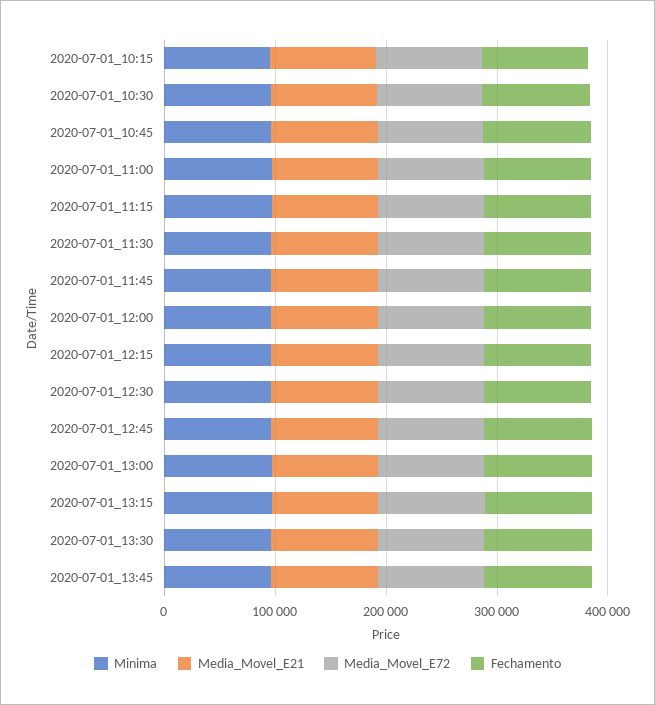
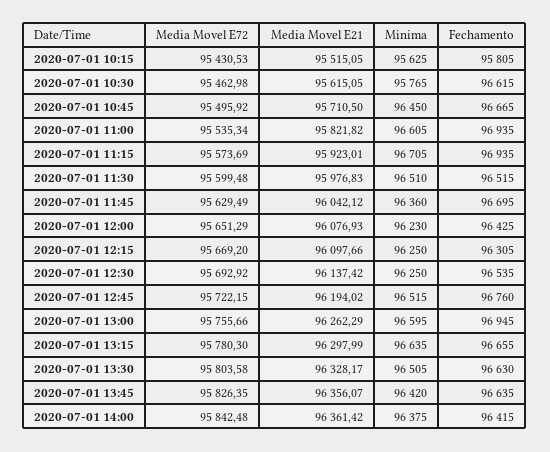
  {
    "Minima": {
      "2020-07-01_10:15": 95625,
      "2020-07-01_10:30": 95765,
      "2020-07-01_10:45": 96450,
      "2020-07-01_11:00": 96605,
      "2020-07-01_11:15": 96705,
      "2020-07-01_11:30": 96510,
      "2020-07-01_11:45": 96360,
      "2020-07-01_12:00": 96230,
      "2020-07-01_12:15": 96250,
      "2020-07-01_12:30": 96250,
      "2020-07-01_12:45": 96515,
      "2020-07-01_13:00": 96595,
      "2020-07-01_13:15": 96635,
      "2020-07-01_13:30": 96505,
-     "2020-07-01_13:45": 96420
+     "2020-07-01_13:45": 96420,
+     "2020-07-01 14:00": 96375
    },
    "Media_Movel_E21": {
      "2020-07-01_10:15": 95515.05,
      "2020-07-01_10:30": 95615.05,
      "2020-07-01_10:45": 95710.5,
      "2020-07-01_11:00": 95821.82,
      "2020-07-01_11:15": 95923.01,
      "2020-07-01_11:30": 95976.83,
      "2020-07-01_11:45": 96042.12,
      "2020-07-01_12:00": 96076.93,
      "2020-07-01_12:15": 96097.66,
      "2020-07-01_12:30": 96137.42,
      "2020-07-01_12:45": 96194.02,
      "2020-07-01_13:00": 96262.29,
      "2020-07-01_13:15": 96297.99,
      "2020-07-01_13:30": 96328.17,
-     "2020-07-01_13:45": 96356.07
+     "2020-07-01_13:45": 96356.07,
+     "2020-07-01 14:00": 96361.42
    },
    "Media_Movel_E72": {
      "2020-07-01_10:15": 95430.53,
      "2020-07-01_10:30": 95462.98,
      "2020-07-01_10:45": 95495.92,
      "2020-07-01_11:00": 95535.34,
      "2020-07-01_11:15": 95573.69,
      "2020-07-01_11:30": 95599.48,
      "2020-07-01_11:45": 95629.49,
      "2020-07-01_12:00": 95651.29,
      "2020-07-01_12:15": 95669.2,
      "2020-07-01_12:30": 95692.92,
      "2020-07-01_12:45": 95722.15,
      "2020-07-01_13:00": 95755.66,
      "2020-07-01_13:15": 95780.3,
      "2020-07-01_13:30": 95803.58,
-     "2020-07-01_13:45": 95826.35
+     "2020-07-01_13:45": 95826.35,
+     "2020-07-01 14:00": 95842.48
    },
    "Fechamento": {
      "2020-07-01_10:15": 95805,
      "2020-07-01_10:30": 96615,
      "2020-07-01_10:45": 96665,
      "2020-07-01_11:00": 96935,
      "2020-07-01_11:15": 96935,
      "2020-07-01_11:30": 96515,
      "2020-07-01_11:45": 96695,
      "2020-07-01_12:00": 96425,
      "2020-07-01_12:15": 96305,
      "2020-07-01_12:30": 96535,
      "2020-07-01_12:45": 96760,
      "2020-07-01_13:00": 96945,
      "2020-07-01_13:15": 96655,
      "2020-07-01_13:30": 96630,
-     "2020-07-01_13:45": 96635
+     "2020-07-01_13:45": 96635,
+     "2020-07-01 14:00": 96415
    }
  }

